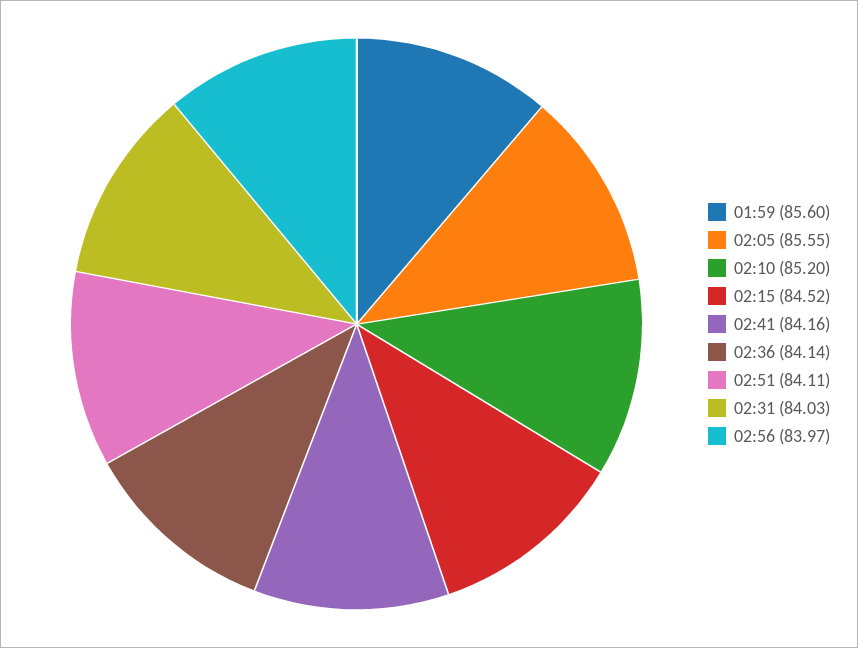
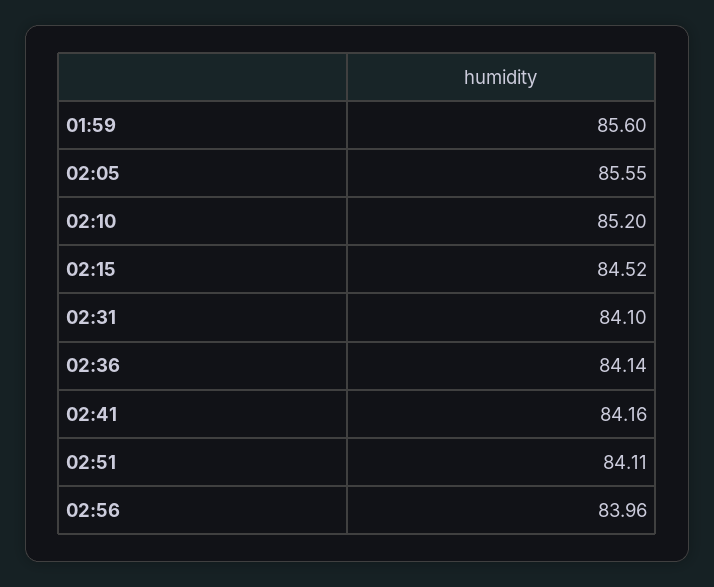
  {
    "01:59": 85.6,
    "02:05": 85.55,
    "02:10": 85.2,
    "02:15": 84.52,
    "02:41": 84.16,
    "02:36": 84.14,
    "02:51": 84.11,
-   "02:31": 84.03,
+   "02:31": 84.1,
-   "02:56": 83.97
+   "02:56": 83.96
  }

